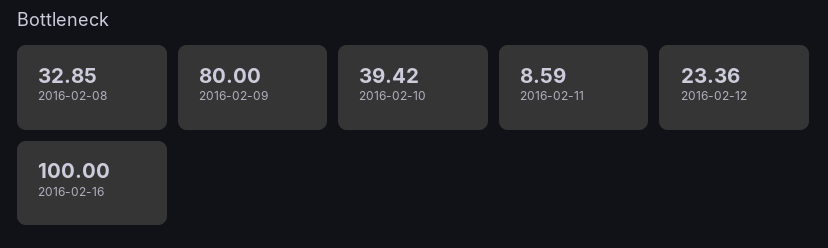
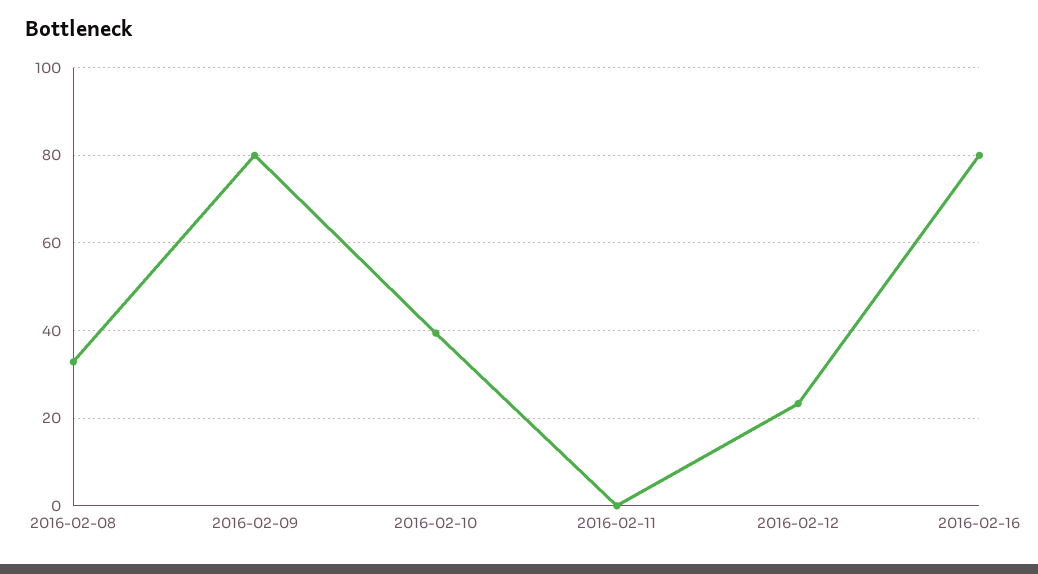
  {
    "2016-02-08": 32.85,
    "2016-02-09": 80,
    "2016-02-10": 39.42,
-   "2016-02-11": 8.59,
+   "2016-02-11": 0,
    "2016-02-12": 23.36,
-   "2016-02-16": 100
+   "2016-02-16": 80
  }

